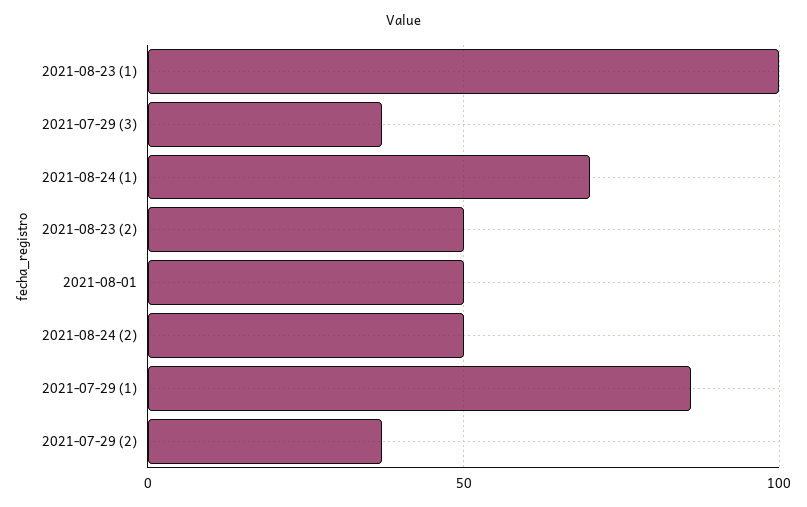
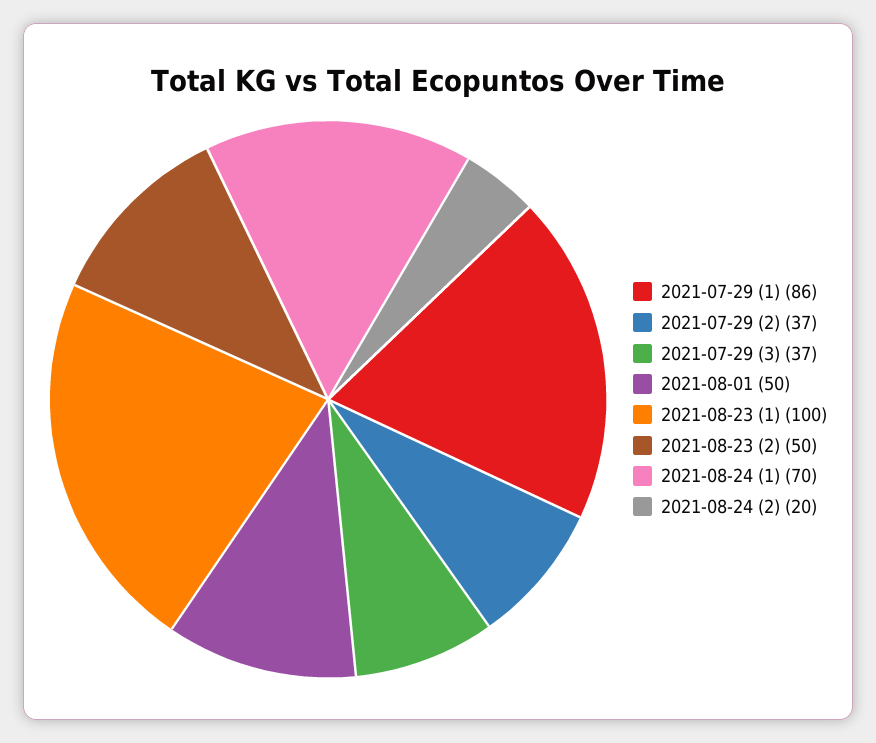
  {
    "2021-08-23 (1)": 100,
    "2021-07-29 (3)": 37,
    "2021-08-24 (1)": 70,
    "2021-08-23 (2)": 50,
    "2021-08-01": 50,
-   "2021-08-24 (2)": 50,
+   "2021-08-24 (2)": 20,
    "2021-07-29 (1)": 86,
    "2021-07-29 (2)": 37
  }

